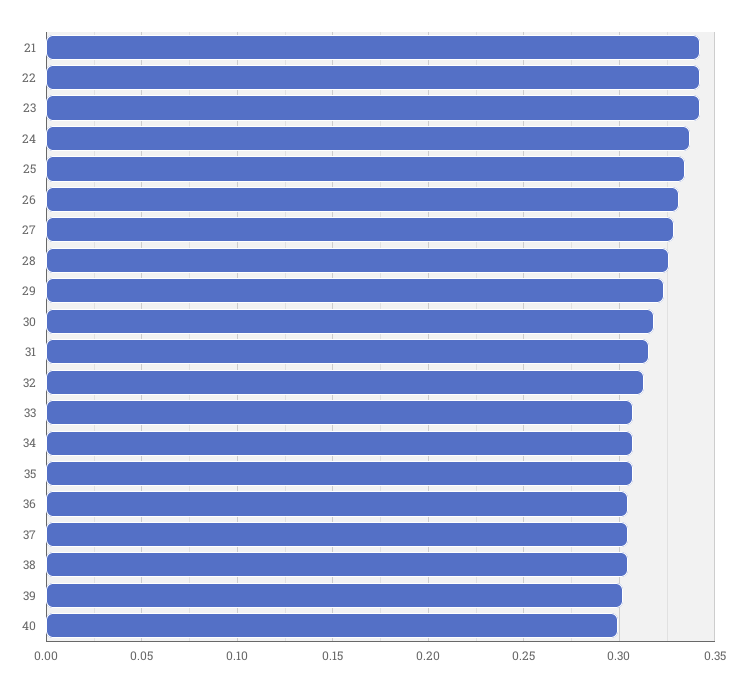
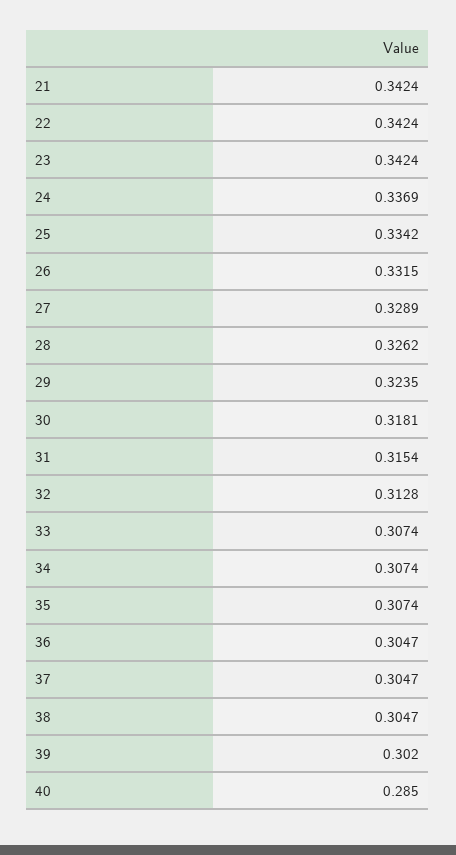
  {
    "21": 0.3424,
    "22": 0.3424,
    "23": 0.3424,
    "24": 0.3369,
    "25": 0.3342,
    "26": 0.3315,
    "27": 0.3289,
    "28": 0.3262,
    "29": 0.3235,
    "30": 0.3181,
    "31": 0.3154,
    "32": 0.3128,
    "33": 0.3074,
    "34": 0.3074,
    "35": 0.3074,
    "36": 0.3047,
    "37": 0.3047,
    "38": 0.3047,
    "39": 0.302,
-   "40": 0.3
+   "40": 0.285
  }

